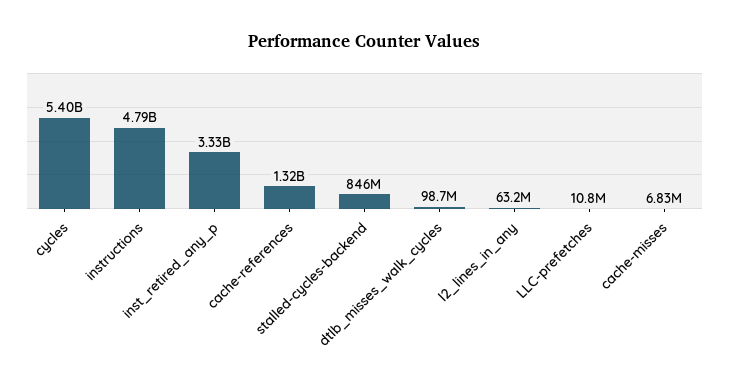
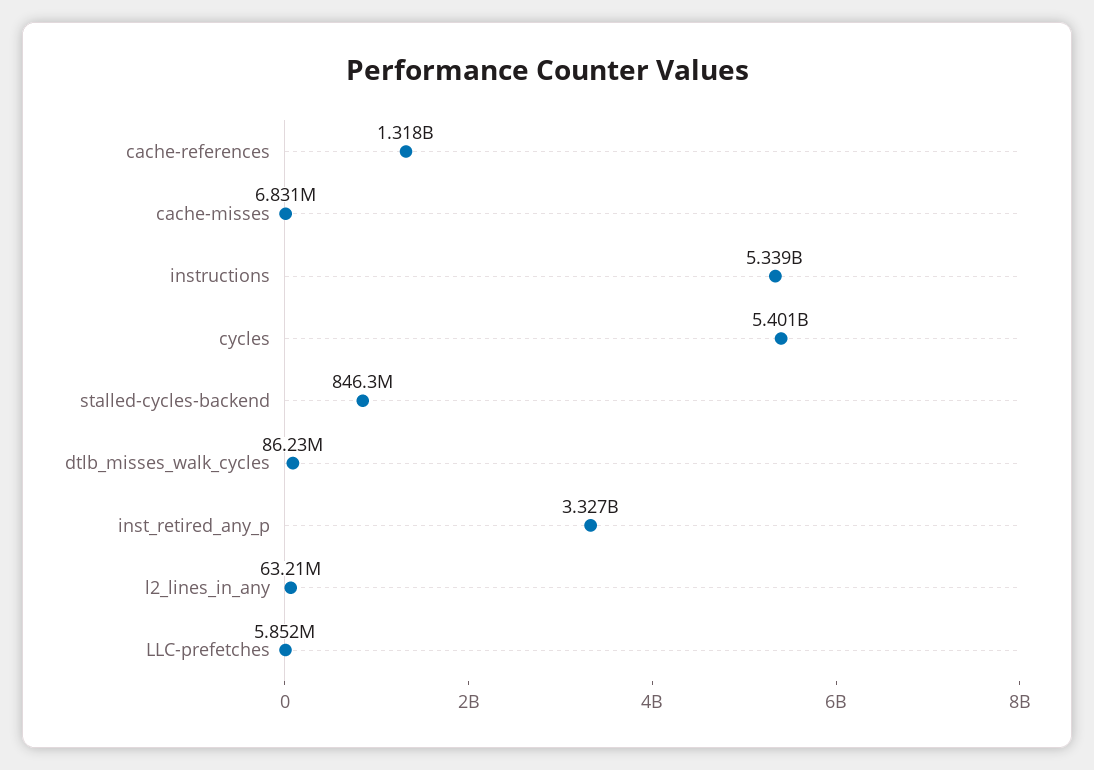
  {
    "cycles": 5401000000,
-   "instructions": 4790000000,
+   "instructions": 5339000000,
    "inst_retired_any_p": 3327000000,
    "cache-references": 1318000000,
    "stalled-cycles-backend": 846300000,
-   "dtlb_misses_walk_cycles": 98700000,
+   "dtlb_misses_walk_cycles": 86230000,
    "l2_lines_in_any": 63210000,
-   "LLC-prefetches": 10800000,
+   "LLC-prefetches": 5852000,
    "cache-misses": 6831000
  }

